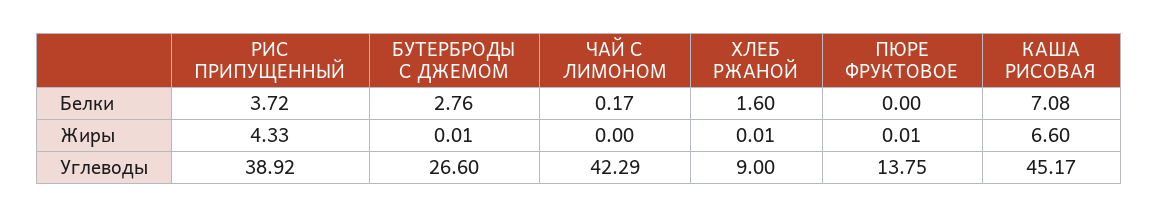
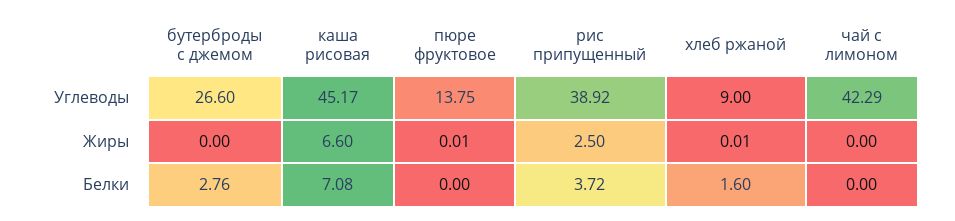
  {
    "РИС ПРИПУЩЕННЫЙ": {
      "Белки": 3.72,
-     "Жиры": 4.33,
+     "Жиры": 2.5,
      "Углеводы": 38.92
    },
    "БУТЕРБРОДЫ С ДЖЕМОМ": {
      "Белки": 2.76,
-     "Жиры": 0.01,
+     "Жиры": 0,
      "Углеводы": 26.6
    },
    "ЧАЙ С ЛИМОНОМ": {
-     "Белки": 0.17,
+     "Белки": 0,
      "Жиры": 0,
      "Углеводы": 42.29
    },
    "ХЛЕБ РЖАНОЙ": {
      "Белки": 1.6,
      "Жиры": 0.01,
      "Углеводы": 9
    },
    "ПЮРЕ ФРУКТОВОЕ": {
      "Белки": 0,
      "Жиры": 0.01,
      "Углеводы": 13.75
    },
    "КАША РИСОВАЯ": {
      "Белки": 7.08,
      "Жиры": 6.6,
      "Углеводы": 45.17
    }
  }

